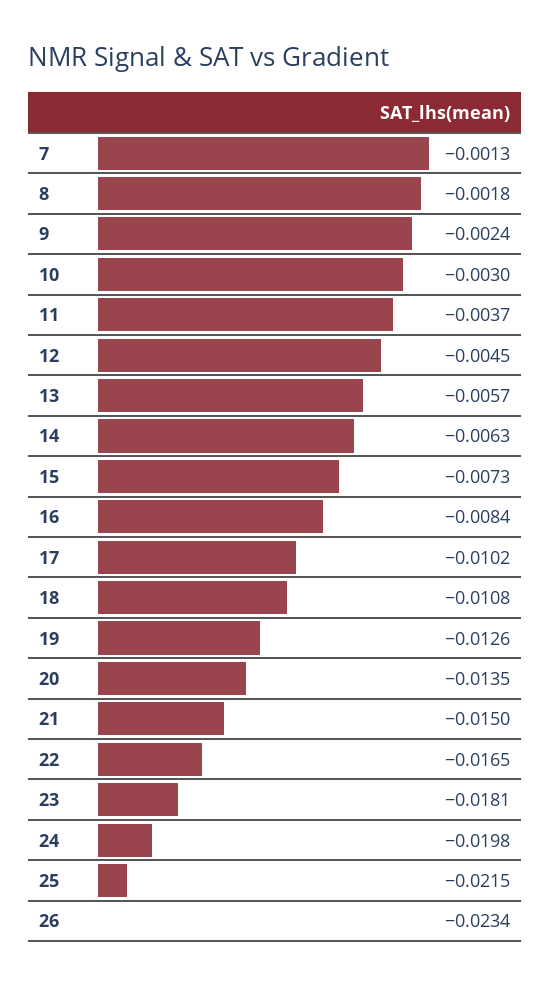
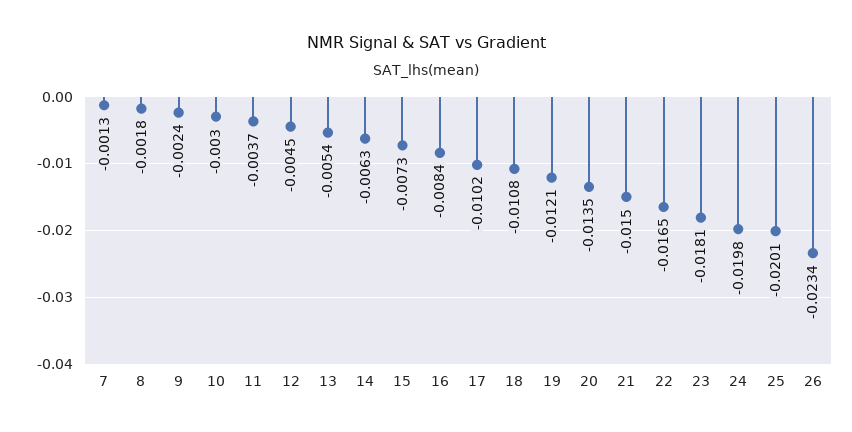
  {
    "7": -0.0013,
    "8": -0.0018,
    "9": -0.0024,
    "10": -0.003,
    "11": -0.0037,
    "12": -0.0045,
-   "13": -0.0057,
+   "13": -0.0054,
    "14": -0.0063,
    "15": -0.0073,
    "16": -0.0084,
    "17": -0.0102,
    "18": -0.0108,
-   "19": -0.0126,
+   "19": -0.0121,
    "20": -0.0135,
    "21": -0.015,
    "22": -0.0165,
    "23": -0.0181,
    "24": -0.0198,
-   "25": -0.0215,
+   "25": -0.0201,
    "26": -0.0234
  }

